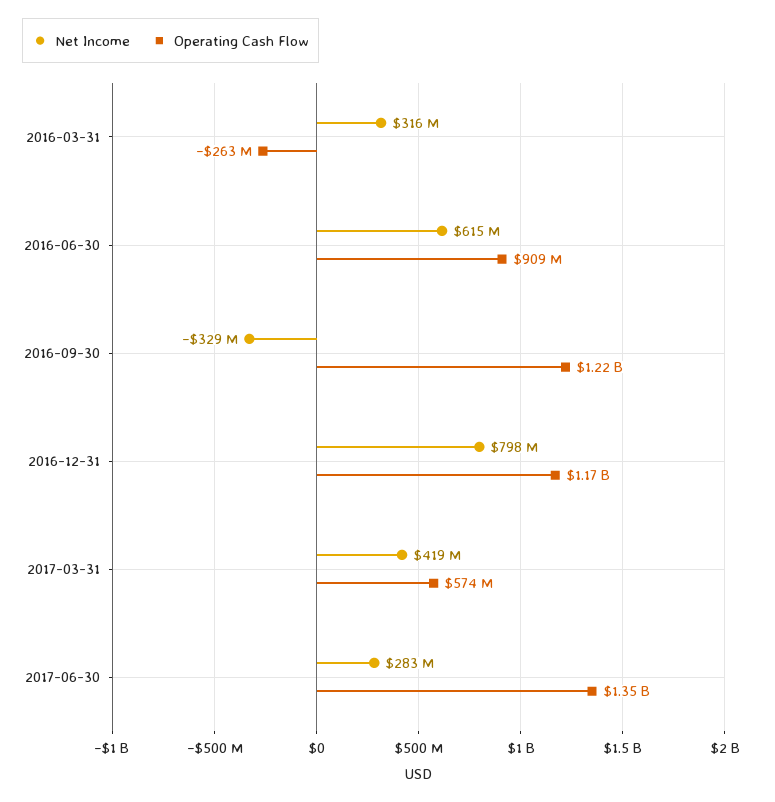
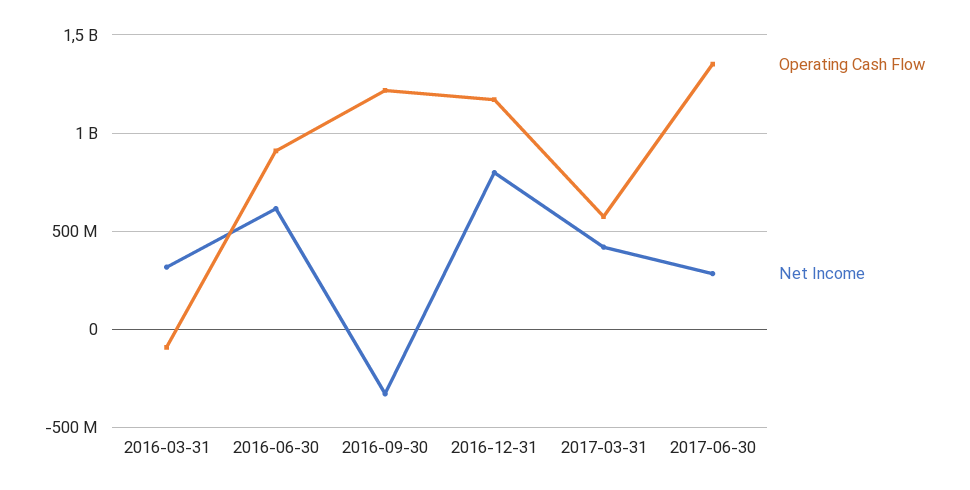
  {
    "Net Income": {
      "2016-03-31": 316000000,
      "2016-06-30": 615000000,
      "2016-09-30": -329000000,
      "2016-12-31": 798000000,
      "2017-03-31": 419000000,
      "2017-06-30": 283000000
    },
    "Operating Cash Flow": {
-     "2016-03-31": -263000000,
+     "2016-03-31": -100000000,
      "2016-06-30": 909000000,
      "2016-09-30": 1220000000,
      "2016-12-31": 1170000000,
      "2017-03-31": 574000000,
      "2017-06-30": 1350000000
    }
  }

